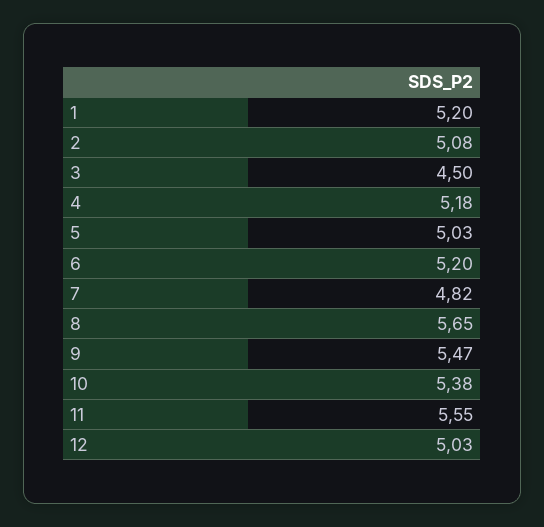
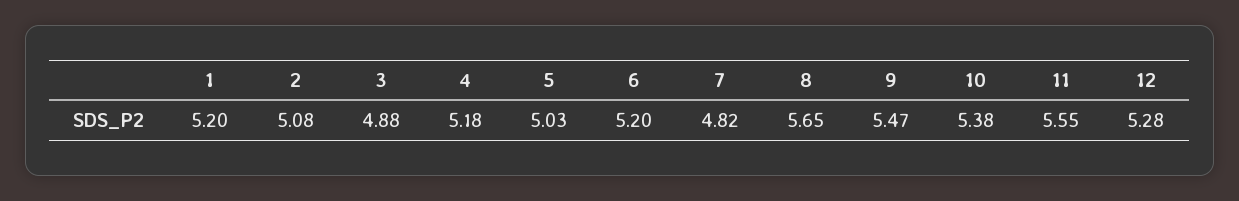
  {
    "1": 5.2,
    "2": 5.08,
-   "3": 4.5,
+   "3": 4.88,
    "4": 5.18,
    "5": 5.03,
    "6": 5.2,
    "7": 4.82,
    "8": 5.65,
    "9": 5.47,
    "10": 5.38,
    "11": 5.55,
-   "12": 5.03
+   "12": 5.28
  }

